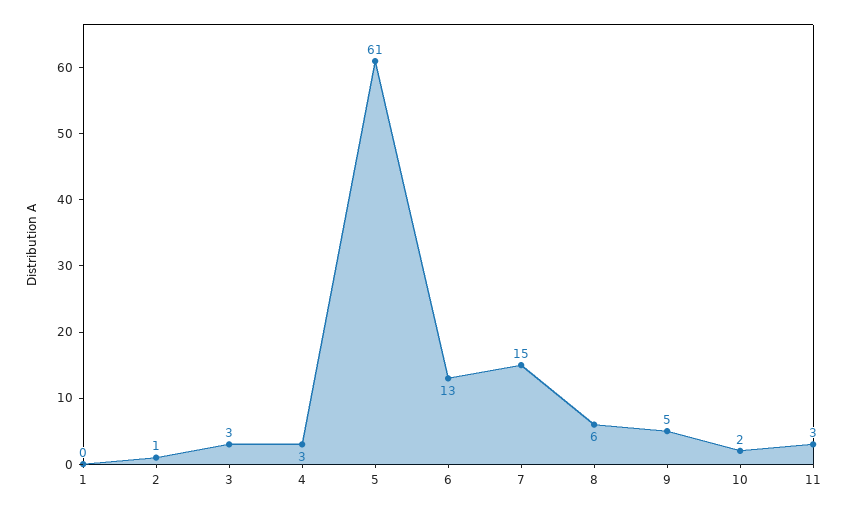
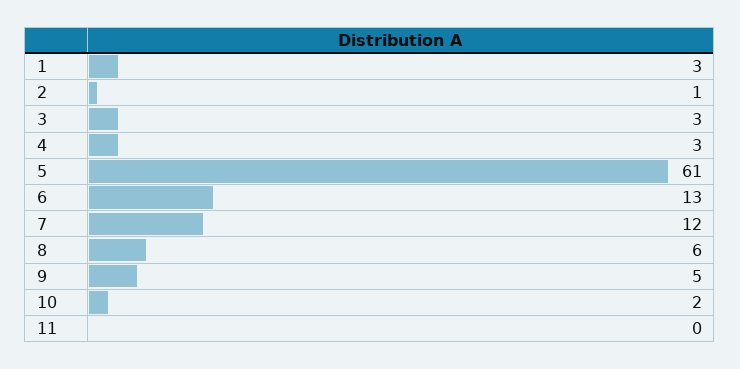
  {
-   "1": 0,
+   "1": 3,
    "2": 1,
    "3": 3,
    "4": 3,
    "5": 61,
    "6": 13,
-   "7": 15,
+   "7": 12,
    "8": 6,
    "9": 5,
    "10": 2,
-   "11": 3
+   "11": 0
  }

